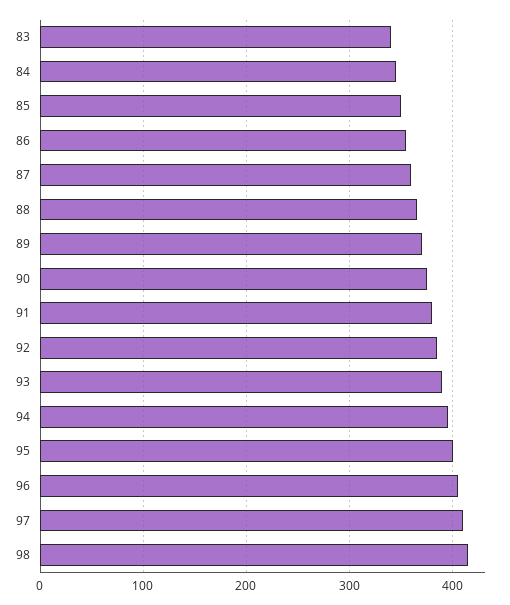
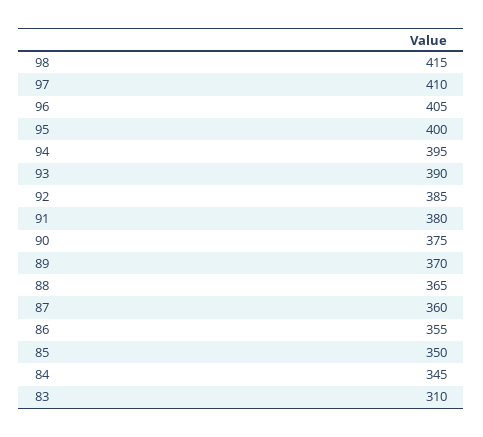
  {
-   "83": 340,
+   "83": 310,
    "84": 345,
    "85": 350,
    "86": 355,
    "87": 360,
    "88": 365,
    "89": 370,
    "90": 375,
    "91": 380,
    "92": 385,
    "93": 390,
    "94": 395,
    "95": 400,
    "96": 405,
    "97": 410,
    "98": 415
  }

